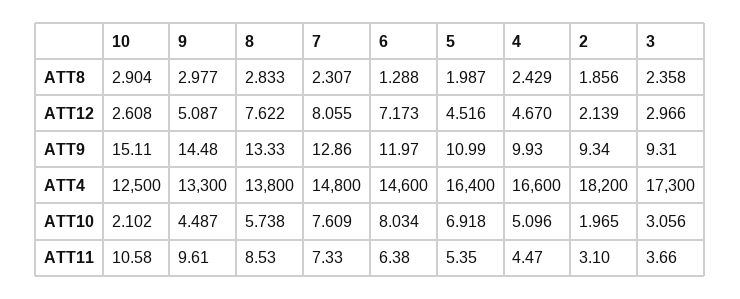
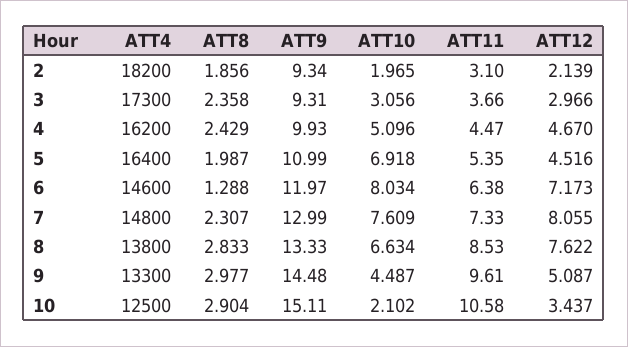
  {
    "10": {
      "ATT8": 2.904,
-     "ATT12": 2.608,
+     "ATT12": 3.437,
      "ATT9": 15.11,
      "ATT4": 12500,
      "ATT10": 2.102,
      "ATT11": 10.58
    },
    "9": {
      "ATT8": 2.977,
      "ATT12": 5.087,
      "ATT9": 14.48,
      "ATT4": 13300,
      "ATT10": 4.487,
      "ATT11": 9.61
    },
    "8": {
      "ATT8": 2.833,
      "ATT12": 7.622,
      "ATT9": 13.33,
      "ATT4": 13800,
-     "ATT10": 5.738,
+     "ATT10": 6.634,
      "ATT11": 8.53
    },
    "7": {
      "ATT8": 2.307,
      "ATT12": 8.055,
-     "ATT9": 12.86,
+     "ATT9": 12.99,
      "ATT4": 14800,
      "ATT10": 7.609,
      "ATT11": 7.33
    },
    "6": {
      "ATT8": 1.288,
      "ATT12": 7.173,
      "ATT9": 11.97,
      "ATT4": 14600,
      "ATT10": 8.034,
      "ATT11": 6.38
    },
    "5": {
      "ATT8": 1.987,
      "ATT12": 4.516,
      "ATT9": 10.99,
      "ATT4": 16400,
      "ATT10": 6.918,
      "ATT11": 5.35
    },
    "4": {
      "ATT8": 2.429,
      "ATT12": 4.67,
      "ATT9": 9.93,
-     "ATT4": 16600,
+     "ATT4": 16200,
      "ATT10": 5.096,
      "ATT11": 4.47
    },
    "2": {
      "ATT8": 1.856,
      "ATT12": 2.139,
      "ATT9": 9.34,
      "ATT4": 18200,
      "ATT10": 1.965,
      "ATT11": 3.1
    },
    "3": {
      "ATT8": 2.358,
      "ATT12": 2.966,
      "ATT9": 9.31,
      "ATT4": 17300,
      "ATT10": 3.056,
      "ATT11": 3.66
    }
  }

